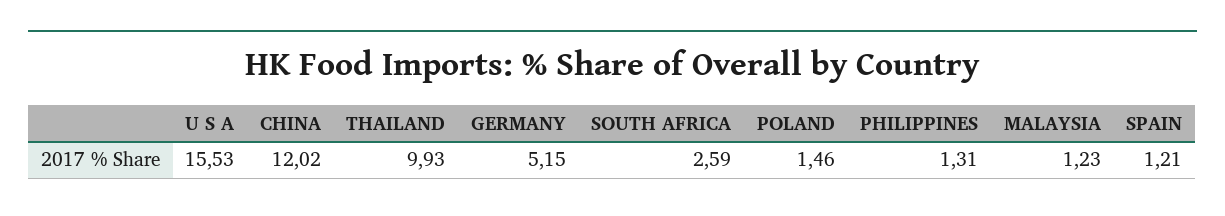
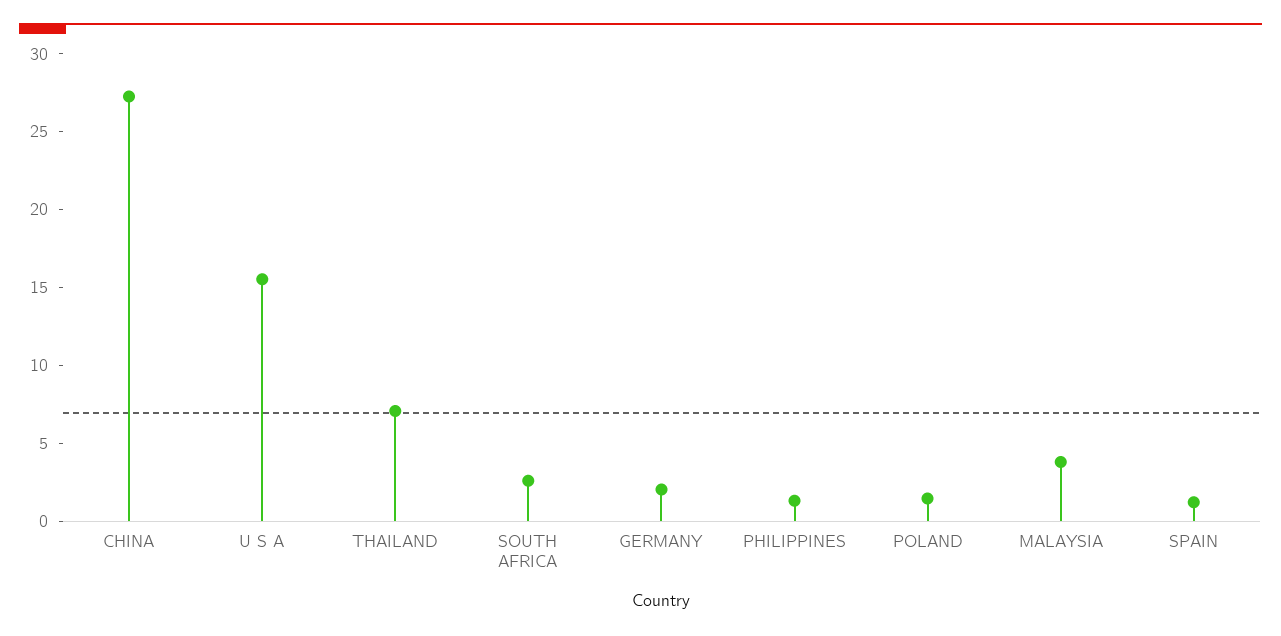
  {
    "U S A": 15.53,
-   "CHINA": 12.02,
+   "CHINA": 27,
-   "THAILAND": 9.93,
+   "THAILAND": 7,
-   "GERMANY": 5.15,
+   "GERMANY": 2,
    "SOUTH AFRICA": 2.59,
    "POLAND": 1.46,
    "PHILIPPINES": 1.31,
-   "MALAYSIA": 1.23,
+   "MALAYSIA": 4,
    "SPAIN": 1.21
  }

